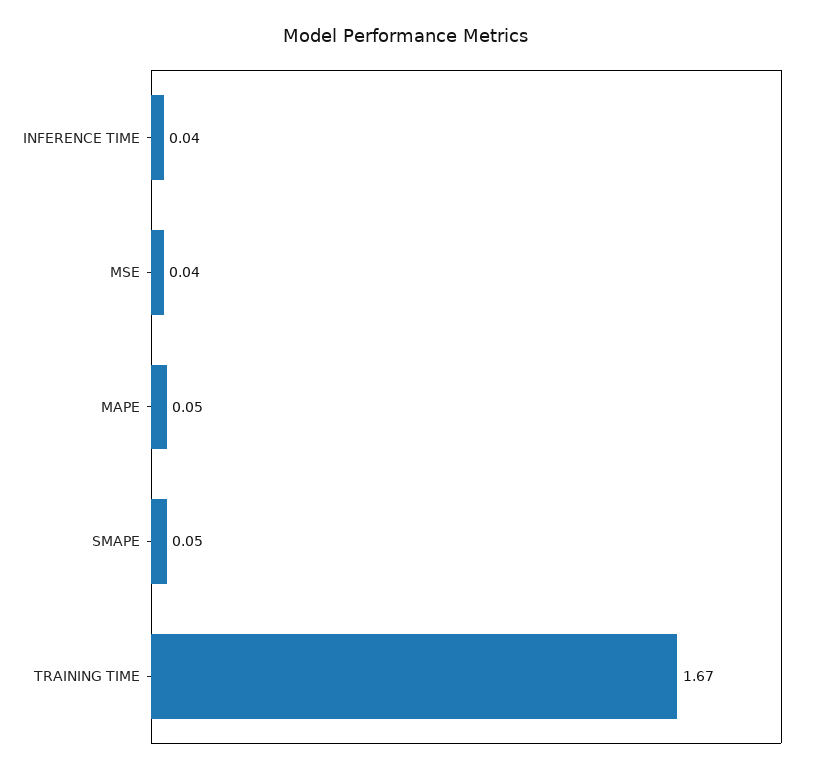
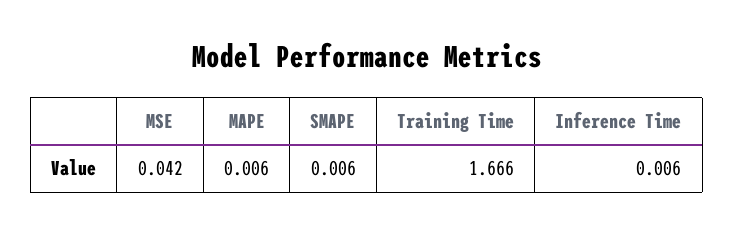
  {
-   "INFERENCE TIME": 0.04,
+   "INFERENCE TIME": 0.006,
    "MSE": 0.042,
-   "MAPE": 0.05,
+   "MAPE": 0.006,
-   "SMAPE": 0.05,
+   "SMAPE": 0.006,
    "TRAINING TIME": 1.666
  }

